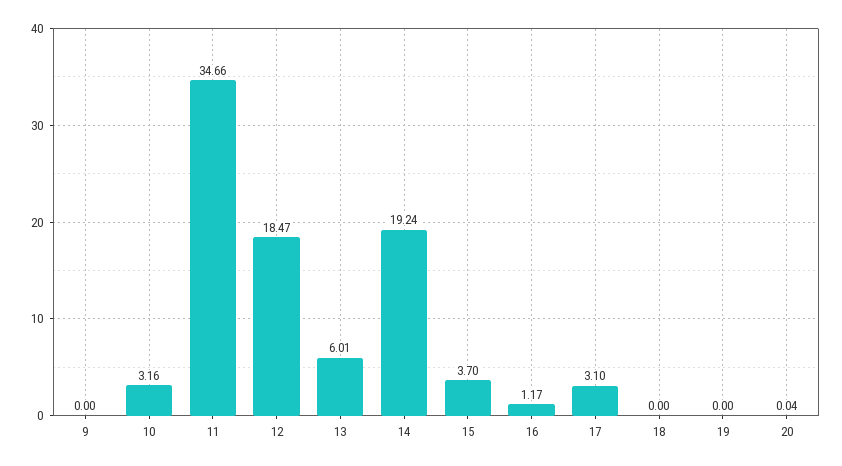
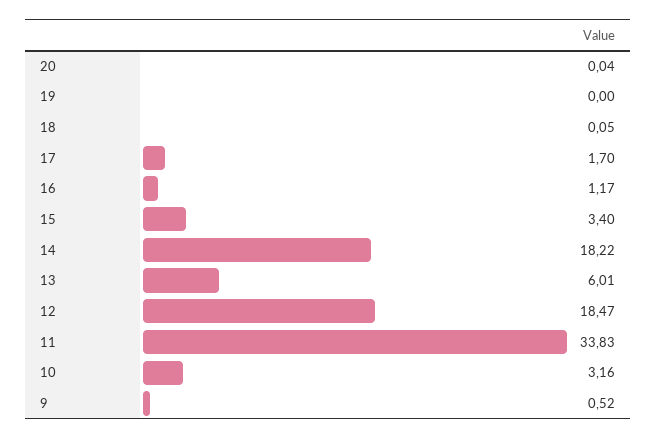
  {
-   "9": 0,
+   "9": 0.52,
    "10": 3.16,
-   "11": 34.66,
+   "11": 33.83,
    "12": 18.47,
    "13": 6.01,
-   "14": 19.24,
+   "14": 18.22,
-   "15": 3.7,
+   "15": 3.4,
    "16": 1.17,
-   "17": 3.1,
+   "17": 1.7,
-   "18": 0,
+   "18": 0.05,
    "19": 0,
    "20": 0.04
  }

